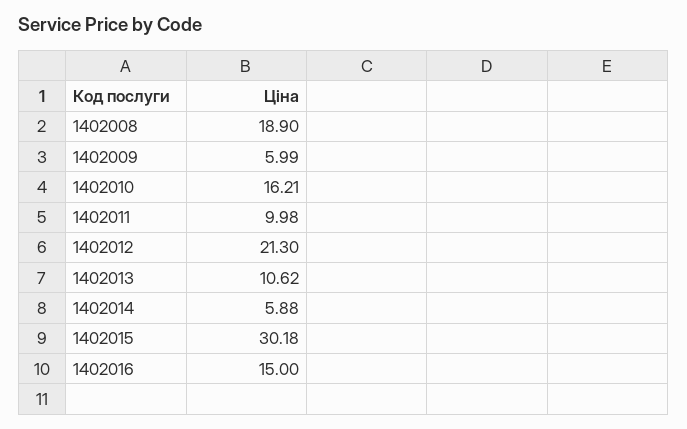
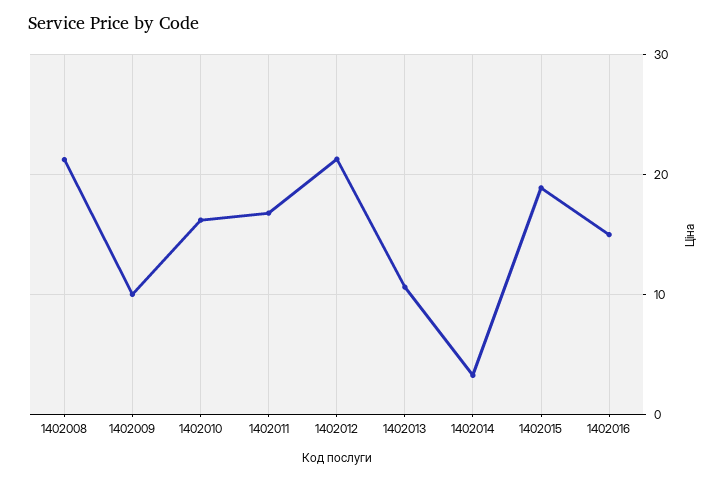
  {
-   "1402008": 18.9,
+   "1402008": 21,
-   "1402009": 5.99,
+   "1402009": 10,
    "1402010": 16.21,
-   "1402011": 9.98,
+   "1402011": 17,
    "1402012": 21.3,
    "1402013": 10.62,
-   "1402014": 5.88,
+   "1402014": 3,
-   "1402015": 30.18,
+   "1402015": 19,
    "1402016": 15
  }

